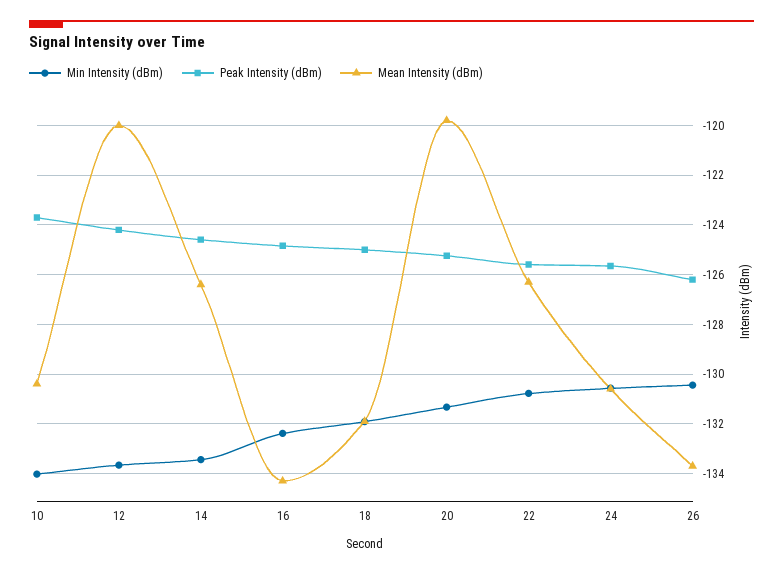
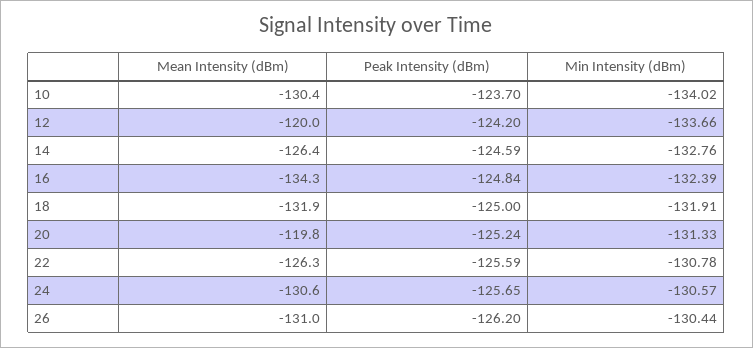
  {
    "Min Intensity (dBm)": {
      "10": -134.02,
      "12": -133.66,
-     "14": -133.5,
+     "14": -132.76,
      "16": -132.39,
      "18": -131.91,
      "20": -131.33,
      "22": -130.78,
      "24": -130.57,
      "26": -130.44
    },
    "Peak Intensity (dBm)": {
      "10": -123.7,
      "12": -124.2,
      "14": -124.59,
      "16": -124.84,
      "18": -125,
      "20": -125.24,
      "22": -125.59,
      "24": -125.65,
      "26": -126.2
    },
    "Mean Intensity (dBm)": {
      "10": -130.4,
      "12": -120,
      "14": -126.4,
      "16": -134.3,
      "18": -131.9,
      "20": -119.8,
      "22": -126.3,
      "24": -130.6,
-     "26": -133.75
+     "26": -131
    }
  }

